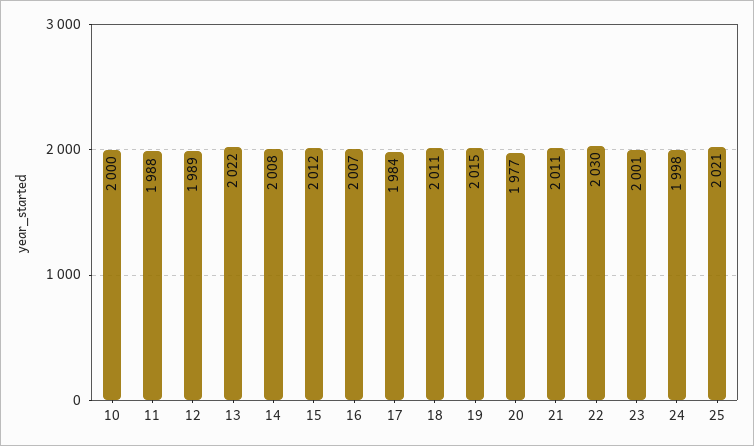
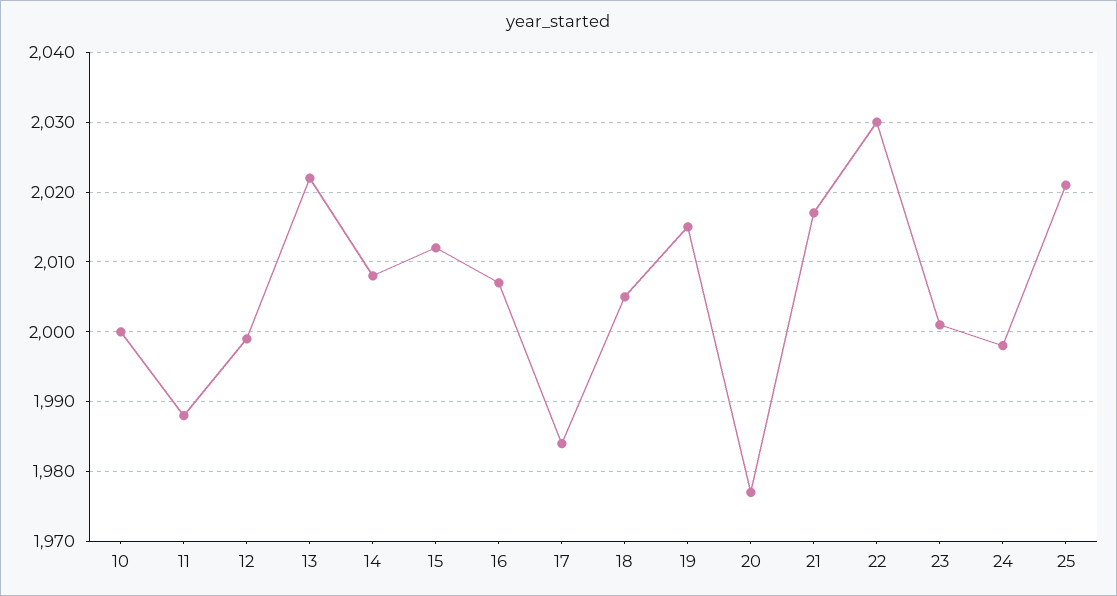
  {
    "10": 2000,
    "11": 1988,
-   "12": 1989,
+   "12": 1999,
    "13": 2022,
    "14": 2008,
    "15": 2012,
    "16": 2007,
    "17": 1984,
-   "18": 2011,
+   "18": 2005,
    "19": 2015,
    "20": 1977,
-   "21": 2011,
+   "21": 2017,
    "22": 2030,
    "23": 2001,
    "24": 1998,
    "25": 2021
  }

